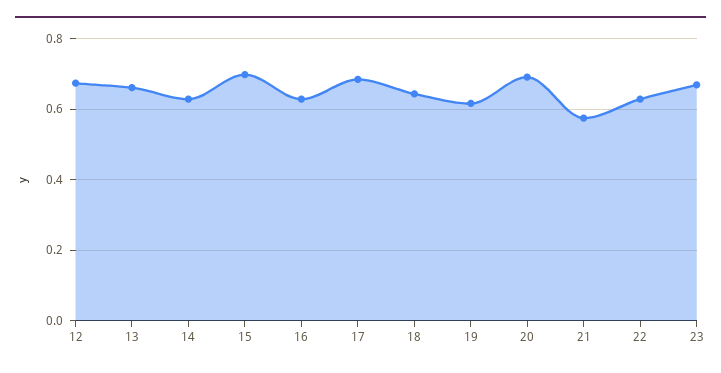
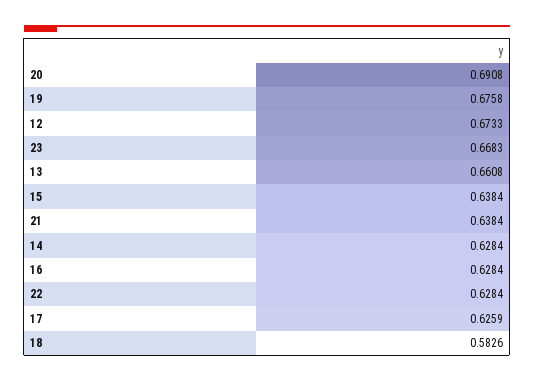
  {
    "12": 0.6733,
    "13": 0.6608,
    "14": 0.6284,
-   "15": 0.7,
+   "15": 0.6384,
    "16": 0.6284,
-   "17": 0.68,
+   "17": 0.6259,
-   "18": 0.64,
+   "18": 0.5826,
-   "19": 0.62,
+   "19": 0.6758,
    "20": 0.6908,
-   "21": 0.58,
+   "21": 0.6384,
    "22": 0.6284,
    "23": 0.6683
  }

